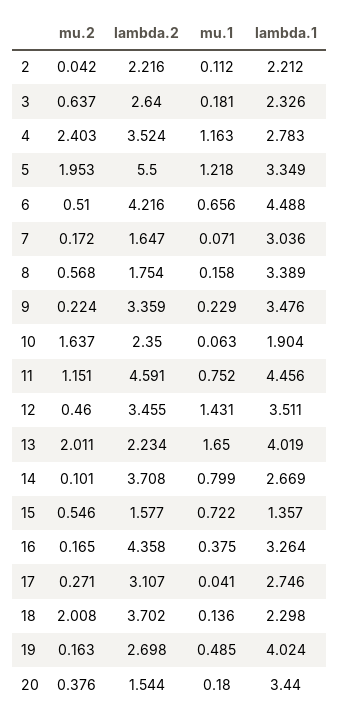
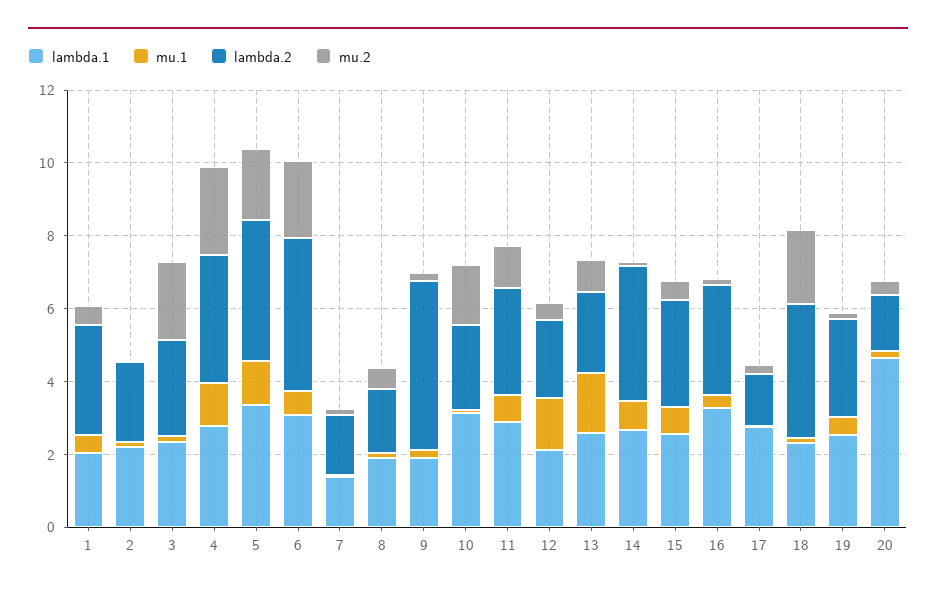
  {
    "mu.2": {
      "2": 0.042,
-     "3": 0.637,
+     "3": 2,
      "4": 2.403,
      "5": 1.953,
-     "6": 0.51,
+     "6": 2,
      "7": 0.172,
      "8": 0.568,
      "9": 0.224,
      "10": 1.637,
      "11": 1.151,
      "12": 0.46,
-     "13": 2.011,
+     "13": 1,
      "14": 0.101,
      "15": 0.546,
      "16": 0.165,
      "17": 0.271,
      "18": 2.008,
      "19": 0.163,
-     "20": 0.376
+     "20": 0.376,
+     "1": 0.5
    },
    "lambda.2": {
      "2": 2.216,
      "3": 2.64,
      "4": 3.524,
-     "5": 5.5,
+     "5": 4,
      "6": 4.216,
      "7": 1.647,
      "8": 1.754,
-     "9": 3.359,
+     "9": 4.5,
      "10": 2.35,
-     "11": 4.591,
+     "11": 3,
-     "12": 3.455,
+     "12": 2,
      "13": 2.234,
      "14": 3.708,
-     "15": 1.577,
+     "15": 3,
-     "16": 4.358,
+     "16": 3,
-     "17": 3.107,
+     "17": 1.5,
      "18": 3.702,
      "19": 2.698,
-     "20": 1.544
+     "20": 1.544,
+     "1": 3
    },
    "mu.1": {
      "2": 0.112,
      "3": 0.181,
      "4": 1.163,
      "5": 1.218,
      "6": 0.656,
      "7": 0.071,
      "8": 0.158,
      "9": 0.229,
      "10": 0.063,
      "11": 0.752,
      "12": 1.431,
      "13": 1.65,
      "14": 0.799,
      "15": 0.722,
      "16": 0.375,
      "17": 0.041,
      "18": 0.136,
      "19": 0.485,
-     "20": 0.18
+     "20": 0.18,
+     "1": 0.5
    },
    "lambda.1": {
      "2": 2.212,
      "3": 2.326,
      "4": 2.783,
      "5": 3.349,
-     "6": 4.488,
+     "6": 3,
-     "7": 3.036,
+     "7": 1.5,
-     "8": 3.389,
+     "8": 2,
-     "9": 3.476,
+     "9": 2,
-     "10": 1.904,
+     "10": 3,
-     "11": 4.456,
+     "11": 3,
-     "12": 3.511,
+     "12": 2,
-     "13": 4.019,
+     "13": 2.5,
      "14": 2.669,
-     "15": 1.357,
+     "15": 2.5,
      "16": 3.264,
      "17": 2.746,
      "18": 2.298,
-     "19": 4.024,
+     "19": 2.5,
-     "20": 3.44
+     "20": 4.5,
+     "1": 2
    }
  }

